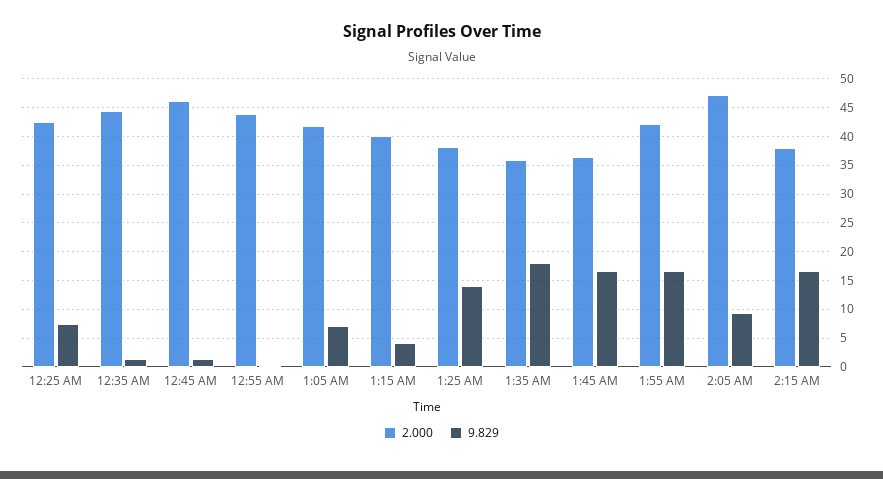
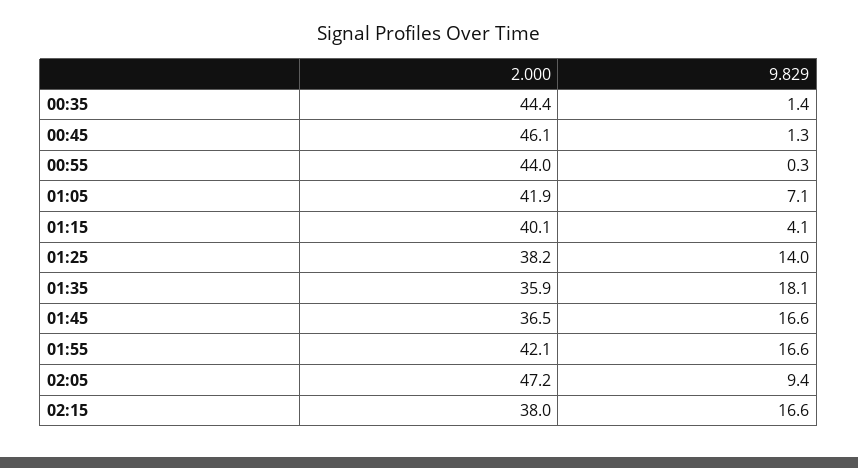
  {
    "2.000": {
-     "12:25 AM": 42.5,
      "12:35 AM": 44.4,
      "12:45 AM": 46.1,
      "12:55 AM": 44,
      "1:05 AM": 41.9,
      "1:15 AM": 40.1,
      "1:25 AM": 38.2,
      "1:35 AM": 35.9,
      "1:45 AM": 36.5,
      "1:55 AM": 42.1,
      "2:05 AM": 47.2,
      "2:15 AM": 38
    },
    "9.829": {
-     "12:25 AM": 7.5,
      "12:35 AM": 1.4,
      "12:45 AM": 1.3,
      "12:55 AM": 0.3,
      "1:05 AM": 7.1,
      "1:15 AM": 4.1,
      "1:25 AM": 14,
      "1:35 AM": 18.1,
      "1:45 AM": 16.6,
      "1:55 AM": 16.6,
      "2:05 AM": 9.4,
      "2:15 AM": 16.6
    }
  }

